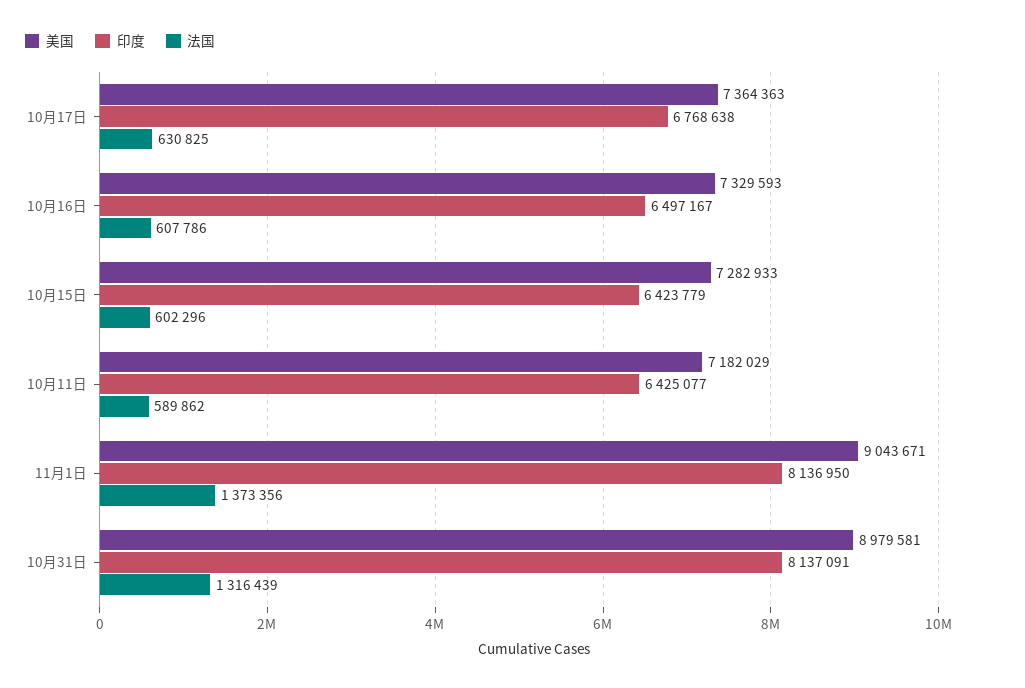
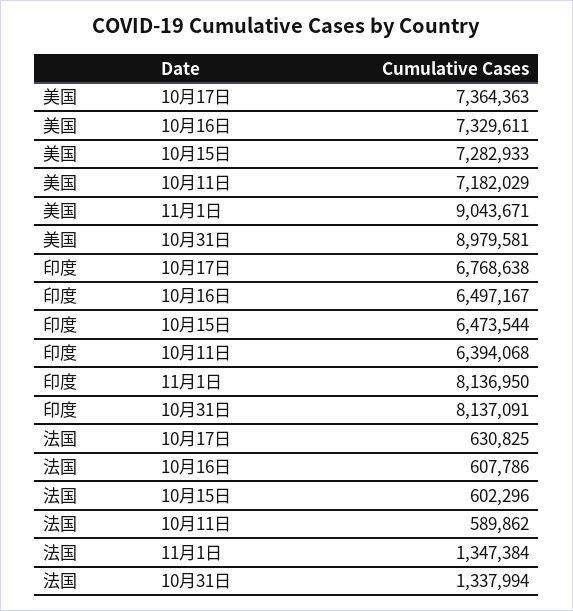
  {
    "美国": {
      "10月17日": 7364363,
-     "10月16日": 7329593,
+     "10月16日": 7329611,
      "10月15日": 7282933,
      "10月11日": 7182029,
      "11月1日": 9043671,
      "10月31日": 8979581
    },
    "印度": {
      "10月17日": 6768638,
      "10月16日": 6497167,
-     "10月15日": 6423779,
+     "10月15日": 6473544,
-     "10月11日": 6425077,
+     "10月11日": 6394068,
      "11月1日": 8136950,
      "10月31日": 8137091
    },
    "法国": {
      "10月17日": 630825,
      "10月16日": 607786,
      "10月15日": 602296,
      "10月11日": 589862,
-     "11月1日": 1373356,
+     "11月1日": 1347384,
-     "10月31日": 1316439
+     "10月31日": 1337994
    }
  }

